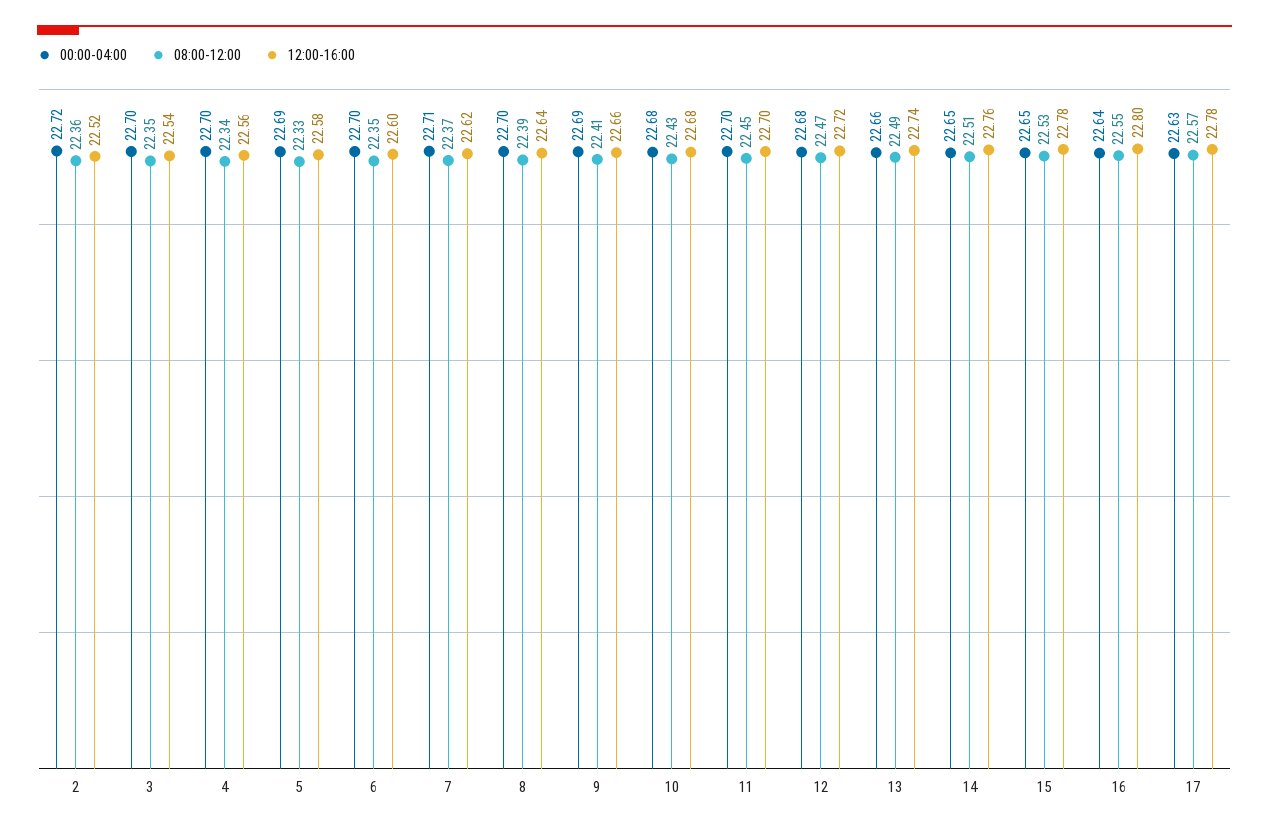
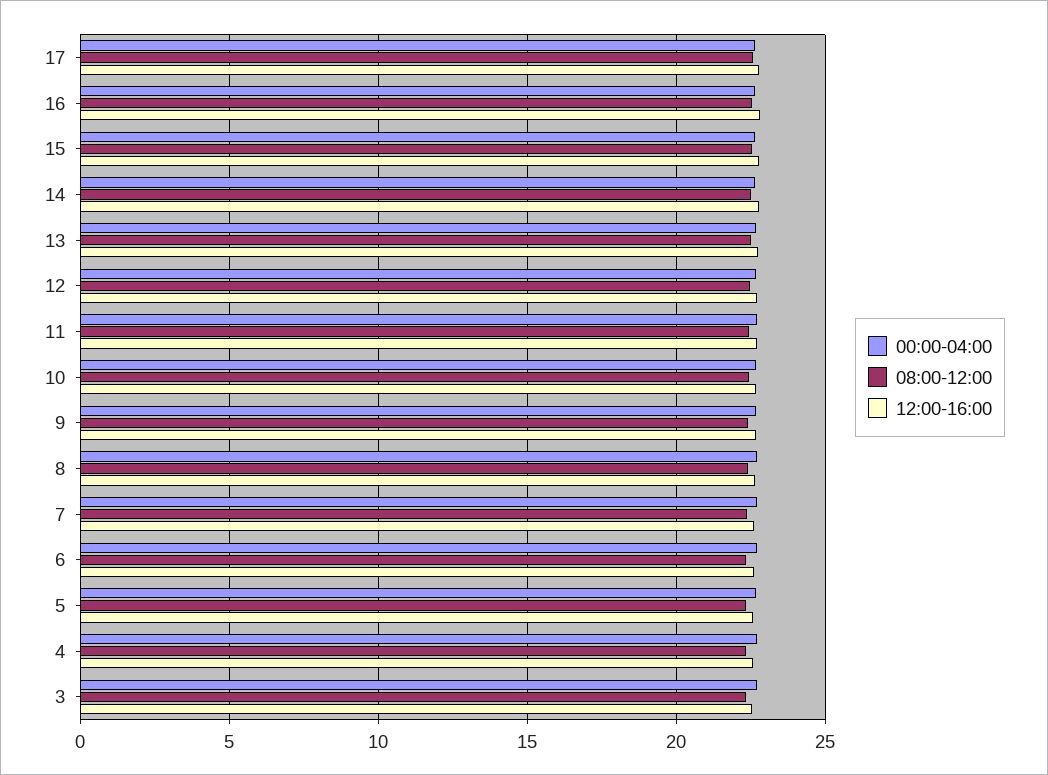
  {
    "00:00-04:00": {
-     "2": 22.72,
      "3": 22.7,
      "4": 22.7,
      "5": 22.69,
      "6": 22.7,
      "7": 22.71,
      "8": 22.7,
      "9": 22.69,
      "10": 22.68,
      "11": 22.7,
      "12": 22.68,
      "13": 22.66,
      "14": 22.65,
      "15": 22.65,
      "16": 22.64,
      "17": 22.63
    },
    "08:00-12:00": {
-     "2": 22.36,
      "3": 22.35,
      "4": 22.34,
      "5": 22.33,
      "6": 22.35,
      "7": 22.37,
      "8": 22.39,
      "9": 22.41,
      "10": 22.43,
      "11": 22.45,
      "12": 22.47,
      "13": 22.49,
      "14": 22.51,
      "15": 22.53,
      "16": 22.55,
      "17": 22.57
    },
    "12:00-16:00": {
-     "2": 22.52,
      "3": 22.54,
      "4": 22.56,
      "5": 22.58,
      "6": 22.6,
      "7": 22.62,
      "8": 22.64,
      "9": 22.66,
      "10": 22.68,
      "11": 22.7,
      "12": 22.72,
      "13": 22.74,
      "14": 22.76,
      "15": 22.78,
      "16": 22.8,
      "17": 22.78
    }
  }

